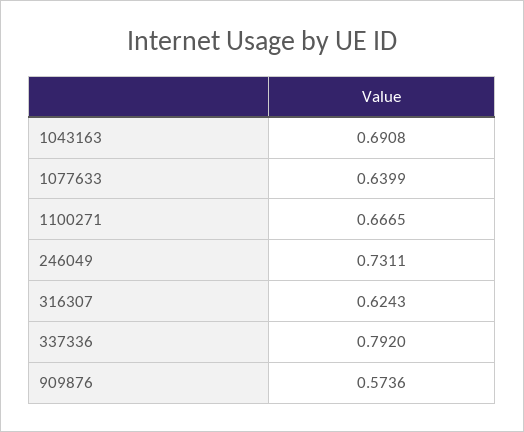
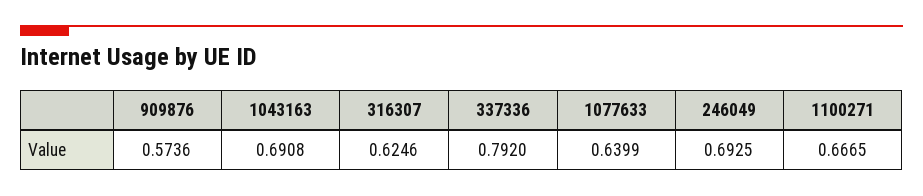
  {
    "1043163": 0.6908,
    "1077633": 0.6399,
    "1100271": 0.6665,
-   "246049": 0.7311,
+   "246049": 0.6925,
-   "316307": 0.6243,
+   "316307": 0.6246,
    "337336": 0.792,
    "909876": 0.5736
  }

